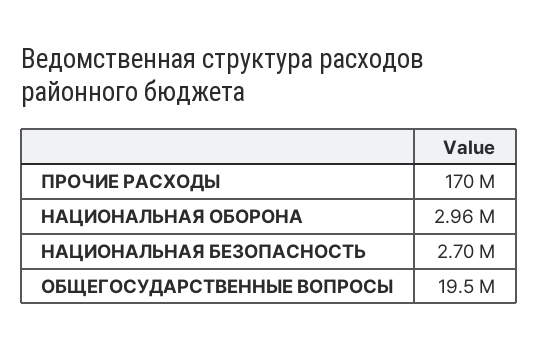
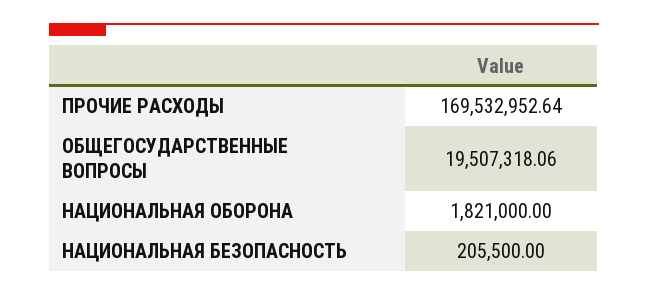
  {
    "ПРОЧИЕ РАСХОДЫ": 169532952.64,
-   "НАЦИОНАЛЬНАЯ ОБОРОНА": 2960000,
+   "НАЦИОНАЛЬНАЯ ОБОРОНА": 1821000,
-   "НАЦИОНАЛЬНАЯ БЕЗОПАСНОСТЬ": 2700000,
+   "НАЦИОНАЛЬНАЯ БЕЗОПАСНОСТЬ": 205500,
    "ОБЩЕГОСУДАРСТВЕННЫЕ ВОПРОСЫ": 19507318.06
  }

